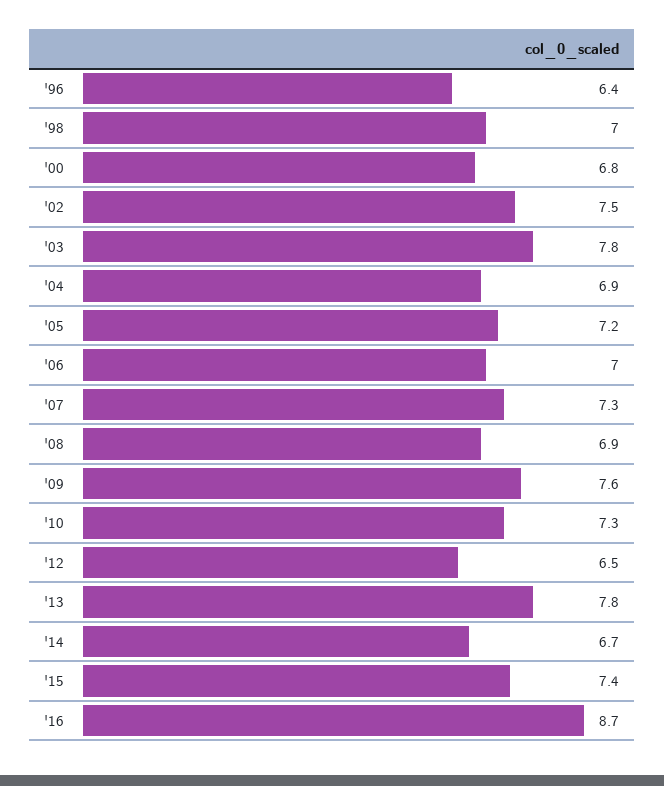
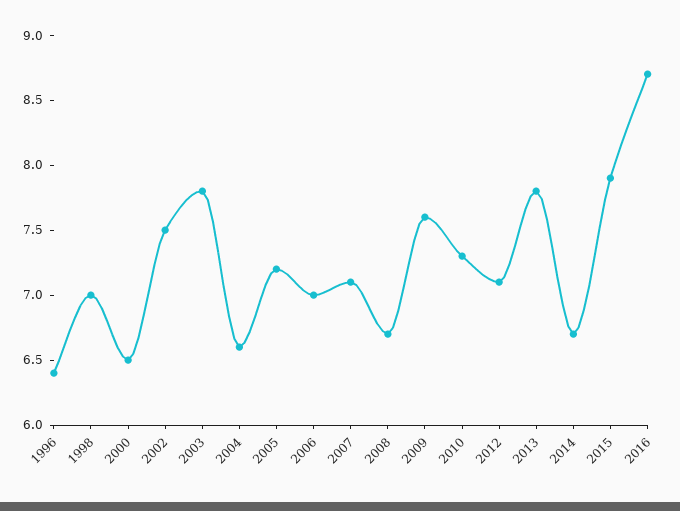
  {
    "'96": 6.4,
    "'98": 7,
-   "'00": 6.8,
+   "'00": 6.5,
    "'02": 7.5,
    "'03": 7.8,
-   "'04": 6.9,
+   "'04": 6.6,
    "'05": 7.2,
    "'06": 7,
-   "'07": 7.3,
+   "'07": 7.1,
-   "'08": 6.9,
+   "'08": 6.7,
    "'09": 7.6,
    "'10": 7.3,
-   "'12": 6.5,
+   "'12": 7.1,
    "'13": 7.8,
    "'14": 6.7,
-   "'15": 7.4,
+   "'15": 7.9,
    "'16": 8.7
  }

